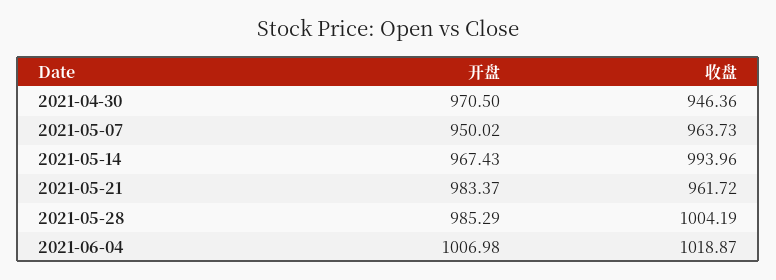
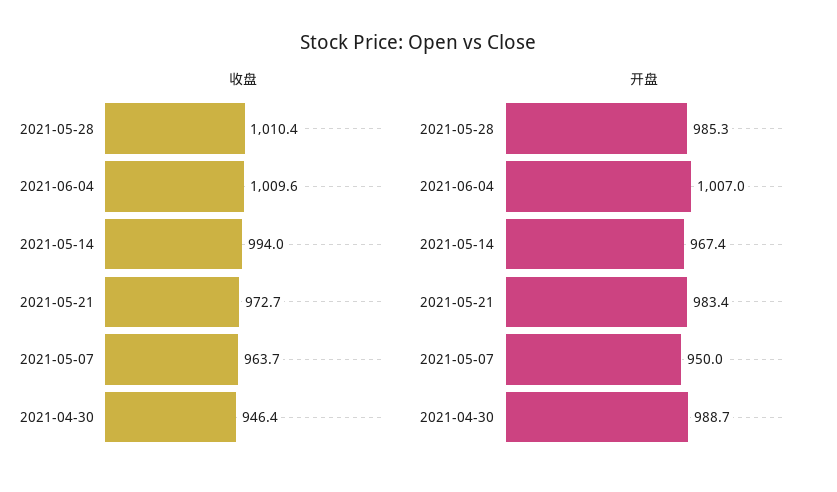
  {
    "开盘": {
-     "2021-04-30": 970.5,
+     "2021-04-30": 988.7,
      "2021-05-07": 950.02,
      "2021-05-14": 967.43,
      "2021-05-21": 983.37,
      "2021-05-28": 985.29,
      "2021-06-04": 1006.98
    },
    "收盘": {
      "2021-04-30": 946.36,
      "2021-05-07": 963.73,
      "2021-05-14": 993.96,
-     "2021-05-21": 961.72,
+     "2021-05-21": 972.7,
-     "2021-05-28": 1004.19,
+     "2021-05-28": 1010.4,
-     "2021-06-04": 1018.87
+     "2021-06-04": 1009.6
    }
  }

